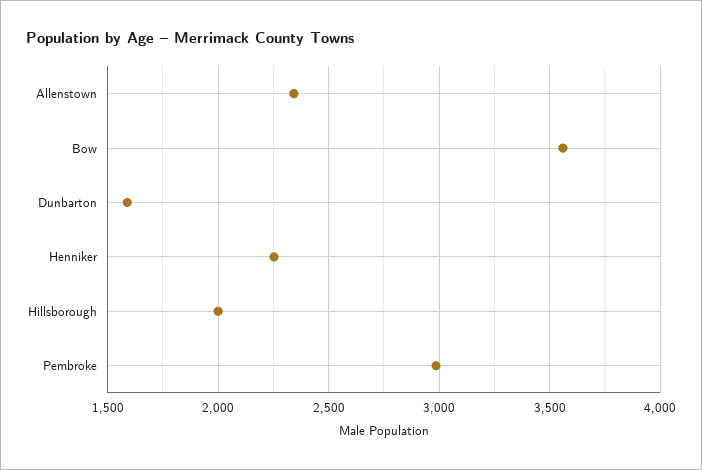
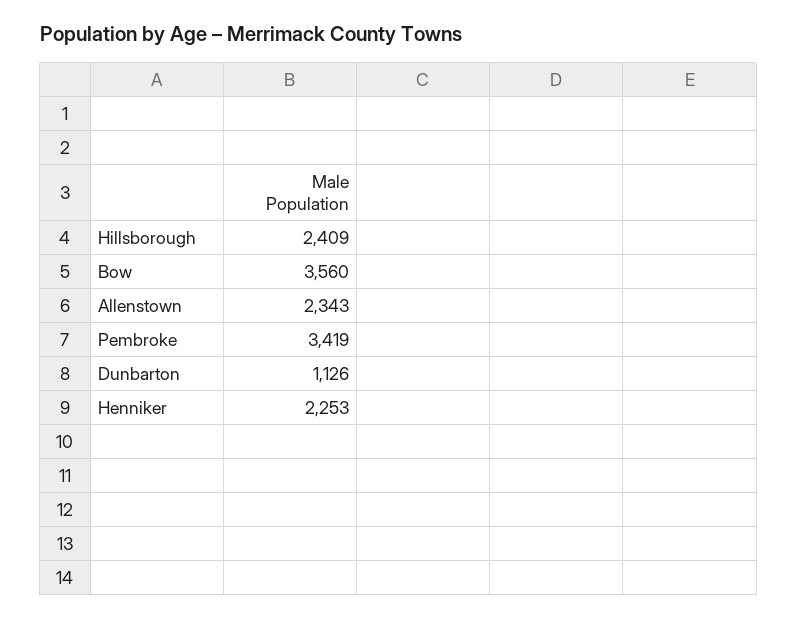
  {
    "Allenstown": 2343,
    "Bow": 3560,
-   "Dunbarton": 1600,
+   "Dunbarton": 1126,
    "Henniker": 2253,
-   "Hillsborough": 2000,
+   "Hillsborough": 2409,
-   "Pembroke": 3000
+   "Pembroke": 3419
  }

